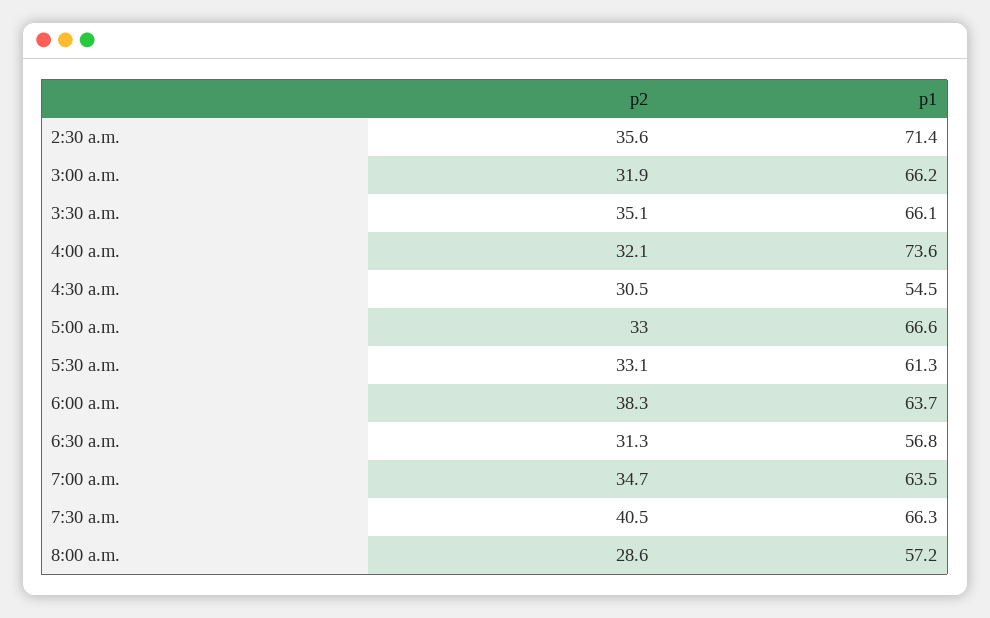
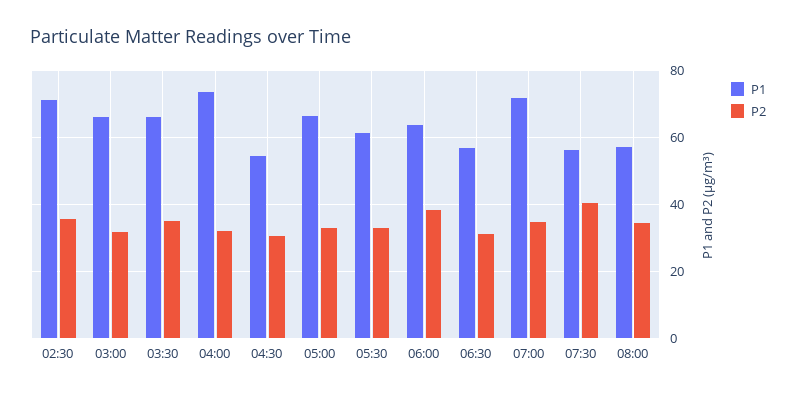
  {
    "p2": {
      "2:30 a.m.": 35.6,
      "3:00 a.m.": 31.9,
      "3:30 a.m.": 35.1,
      "4:00 a.m.": 32.1,
      "4:30 a.m.": 30.5,
      "5:00 a.m.": 33,
      "5:30 a.m.": 33.1,
      "6:00 a.m.": 38.3,
      "6:30 a.m.": 31.3,
      "7:00 a.m.": 34.7,
      "7:30 a.m.": 40.5,
-     "8:00 a.m.": 28.6
+     "8:00 a.m.": 34
    },
    "p1": {
      "2:30 a.m.": 71.4,
      "3:00 a.m.": 66.2,
      "3:30 a.m.": 66.1,
      "4:00 a.m.": 73.6,
      "4:30 a.m.": 54.5,
      "5:00 a.m.": 66.6,
      "5:30 a.m.": 61.3,
      "6:00 a.m.": 63.7,
      "6:30 a.m.": 56.8,
-     "7:00 a.m.": 63.5,
+     "7:00 a.m.": 72,
-     "7:30 a.m.": 66.3,
+     "7:30 a.m.": 56,
      "8:00 a.m.": 57.2
    }
  }

